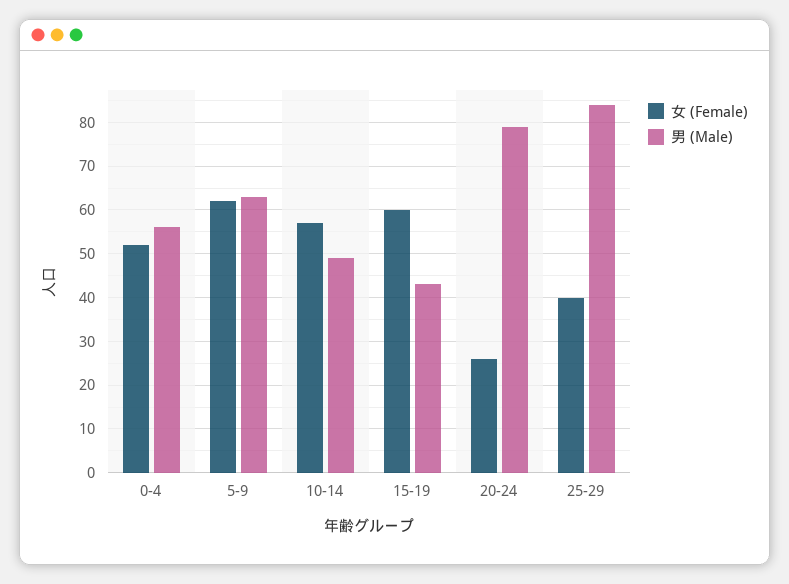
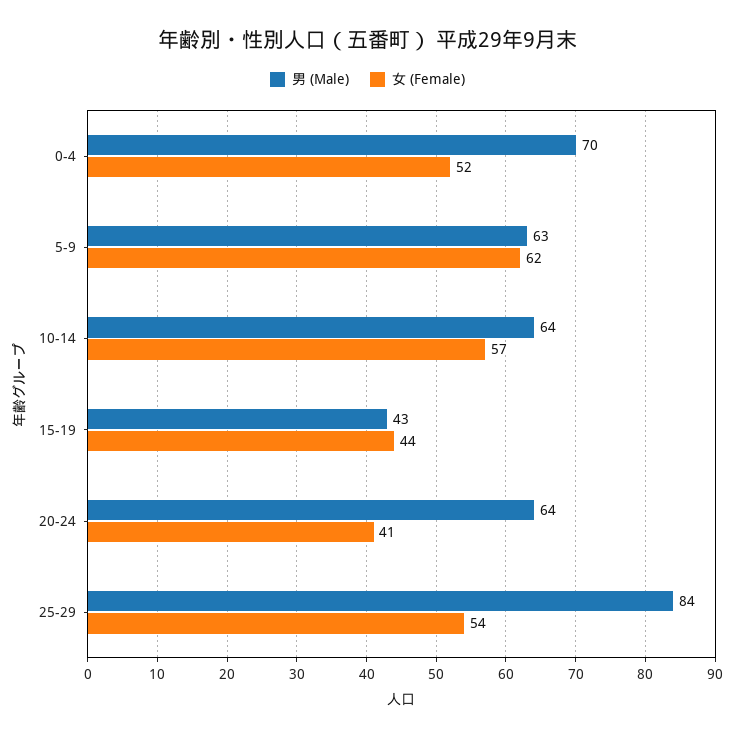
  {
    "女 (Female)": {
      "0-4": 52,
      "5-9": 62,
      "10-14": 57,
-     "15-19": 60,
+     "15-19": 44,
-     "20-24": 25,
+     "20-24": 41,
-     "25-29": 40
+     "25-29": 54
    },
    "男 (Male)": {
-     "0-4": 55,
+     "0-4": 70,
      "5-9": 63,
-     "10-14": 50,
+     "10-14": 64,
      "15-19": 43,
-     "20-24": 80,
+     "20-24": 64,
      "25-29": 84
    }
  }

